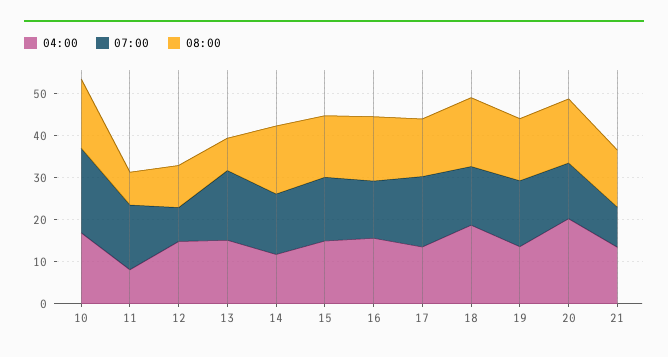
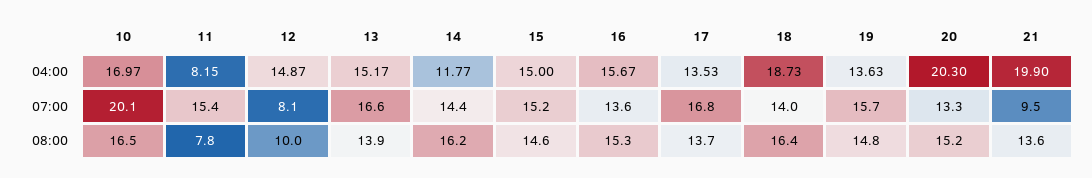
  {
    "04:00": {
      "10": 16.97,
      "11": 8.15,
      "12": 14.87,
      "13": 15.17,
      "14": 11.77,
      "15": 15,
      "16": 15.67,
      "17": 13.53,
      "18": 18.73,
      "19": 13.63,
      "20": 20.3,
-     "21": 14
+     "21": 19.9
    },
    "07:00": {
      "10": 20.1,
      "11": 15.4,
      "12": 8.1,
      "13": 16.6,
      "14": 14.4,
      "15": 15.2,
      "16": 13.6,
      "17": 16.8,
      "18": 14,
      "19": 15.7,
      "20": 13.3,
      "21": 9.5
    },
    "08:00": {
      "10": 16.5,
      "11": 7.8,
      "12": 10,
-     "13": 8,
+     "13": 13.9,
      "14": 16.2,
      "15": 14.6,
      "16": 15.3,
      "17": 13.7,
      "18": 16.4,
      "19": 14.8,
      "20": 15.2,
      "21": 13.6
    }
  }

